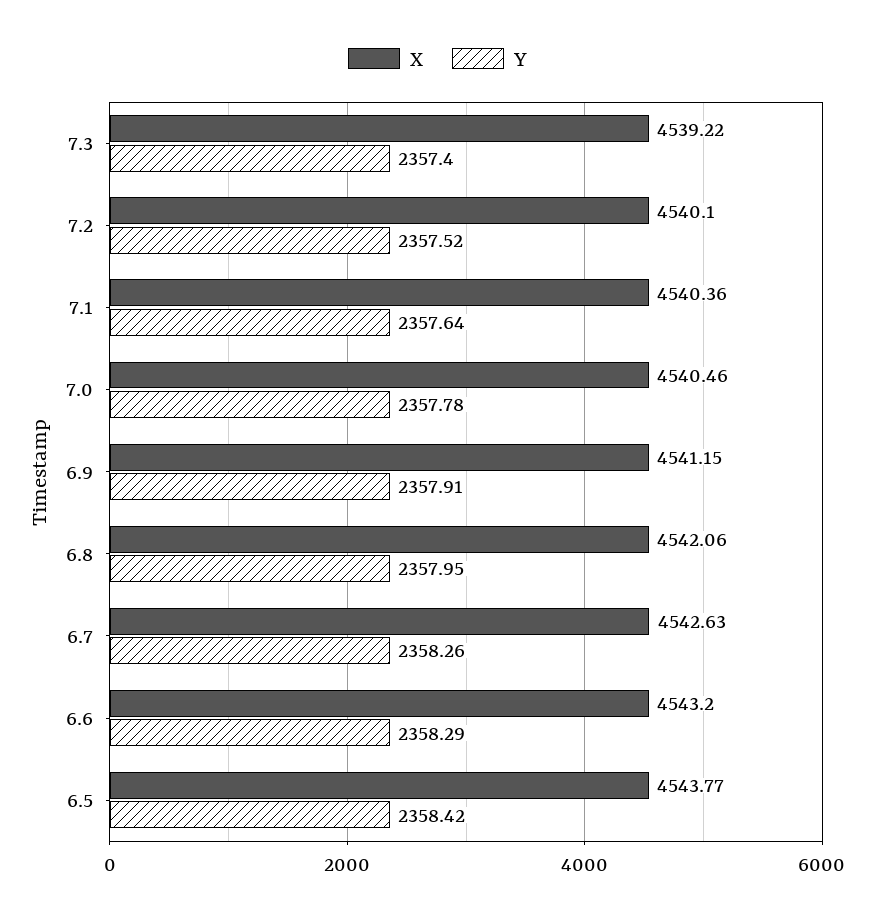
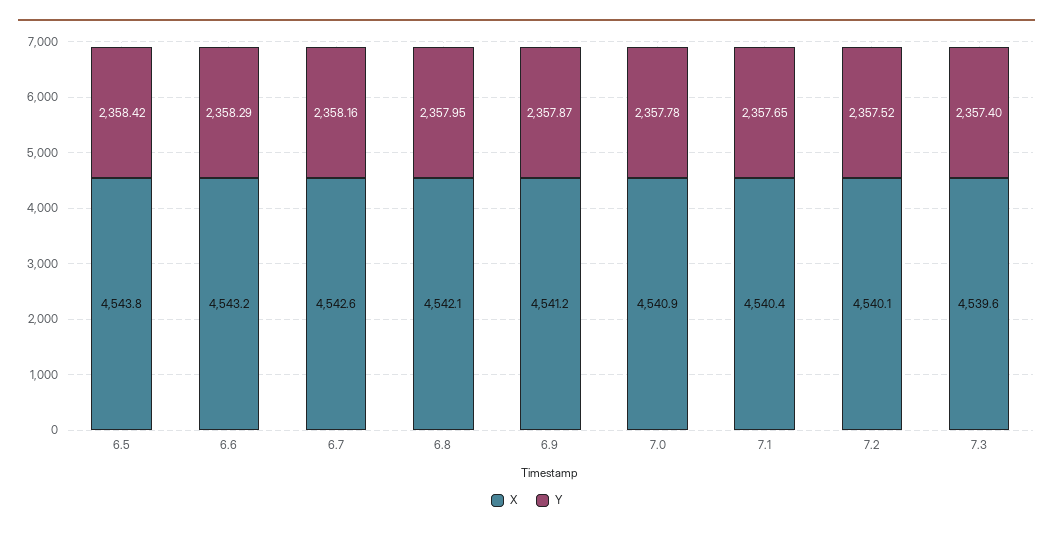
  {
    "X": {
-     "7.3": 4539.22,
+     "7.3": 4539.6,
      "7.2": 4540.1,
      "7.1": 4540.36,
-     "7.0": 4540.46,
+     "7.0": 4540.9,
      "6.9": 4541.15,
      "6.8": 4542.06,
      "6.7": 4542.63,
      "6.6": 4543.2,
      "6.5": 4543.77
    },
    "Y": {
      "7.3": 2357.4,
      "7.2": 2357.52,
-     "7.1": 2357.64,
+     "7.1": 2357.65,
      "7.0": 2357.78,
-     "6.9": 2357.91,
+     "6.9": 2357.87,
      "6.8": 2357.95,
-     "6.7": 2358.26,
+     "6.7": 2358.16,
      "6.6": 2358.29,
      "6.5": 2358.42
    }
  }

